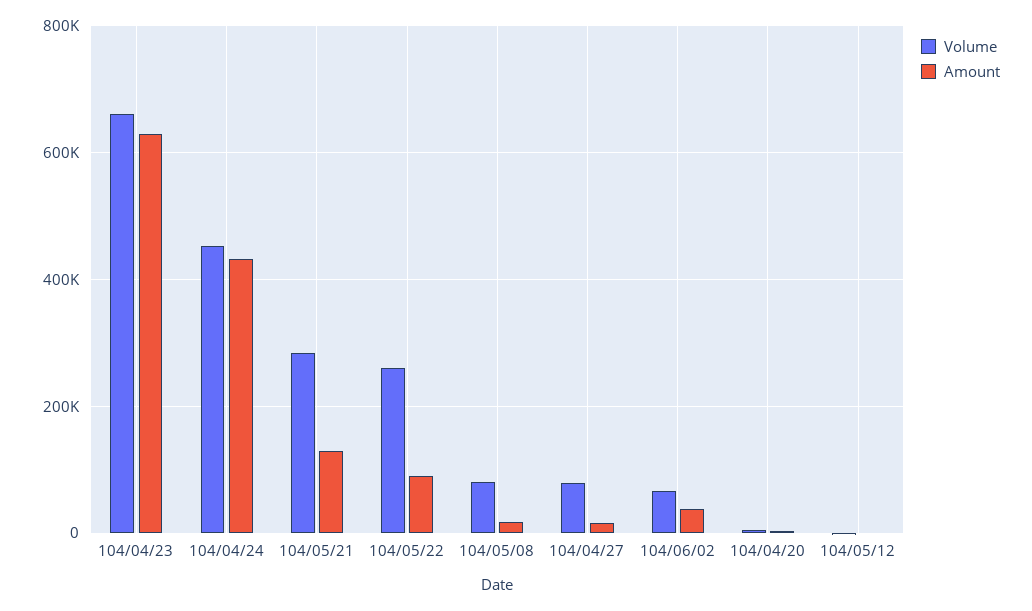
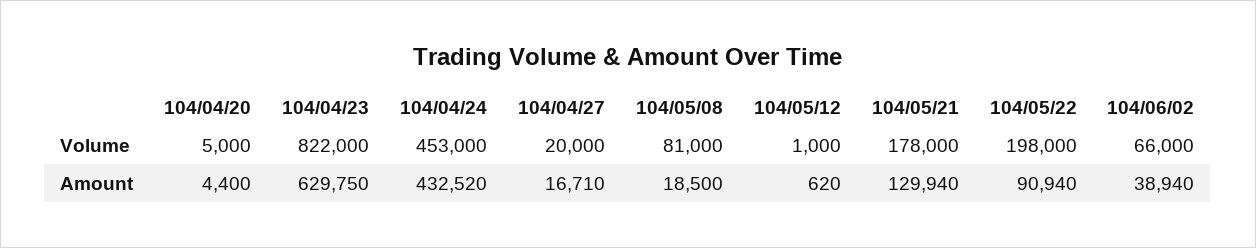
  {
    "Volume": {
-     "104/04/23": 660000,
+     "104/04/23": 822000,
      "104/04/24": 453000,
-     "104/05/21": 280000,
+     "104/05/21": 178000,
-     "104/05/22": 260000,
+     "104/05/22": 198000,
      "104/05/08": 81000,
-     "104/04/27": 80000,
+     "104/04/27": 20000,
      "104/06/02": 66000,
      "104/04/20": 5000,
      "104/05/12": 1000
    },
    "Amount": {
      "104/04/23": 629750,
      "104/04/24": 432520,
      "104/05/21": 129940,
      "104/05/22": 90940,
      "104/05/08": 18500,
      "104/04/27": 16710,
      "104/06/02": 38940,
      "104/04/20": 4400,
      "104/05/12": 620
    }
  }

